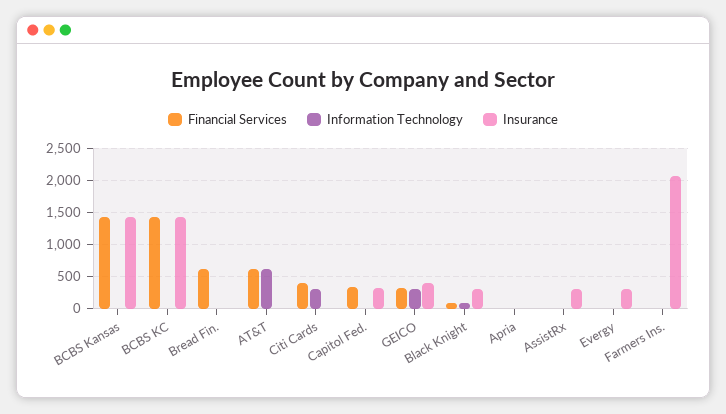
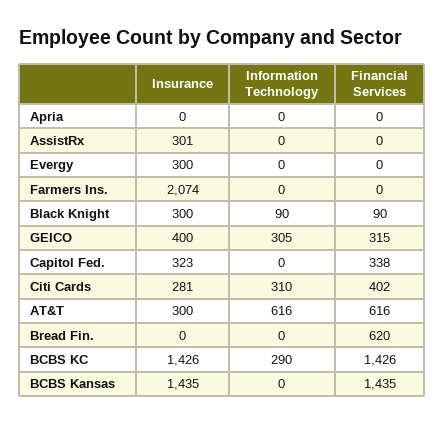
  {
    "Financial Services": {
      "BCBS Kansas": 1435,
      "BCBS KC": 1426,
      "Bread Fin.": 620,
      "AT&T": 616,
      "Citi Cards": 402,
      "Capitol Fed.": 338,
      "GEICO": 315,
      "Black Knight": 90,
      "Apria": 0,
      "AssistRx": 0,
      "Evergy": 0,
      "Farmers Ins.": 0
    },
    "Information Technology": {
      "BCBS Kansas": 0,
-     "BCBS KC": 0,
+     "BCBS KC": 290,
      "Bread Fin.": 0,
      "AT&T": 616,
      "Citi Cards": 310,
      "Capitol Fed.": 0,
      "GEICO": 305,
      "Black Knight": 90,
      "Apria": 0,
      "AssistRx": 0,
      "Evergy": 0,
      "Farmers Ins.": 0
    },
    "Insurance": {
      "BCBS Kansas": 1435,
      "BCBS KC": 1426,
      "Bread Fin.": 0,
-     "AT&T": 0,
+     "AT&T": 300,
-     "Citi Cards": 0,
+     "Citi Cards": 281,
      "Capitol Fed.": 323,
      "GEICO": 400,
      "Black Knight": 300,
      "Apria": 0,
      "AssistRx": 301,
      "Evergy": 300,
      "Farmers Ins.": 2074
    }
  }

